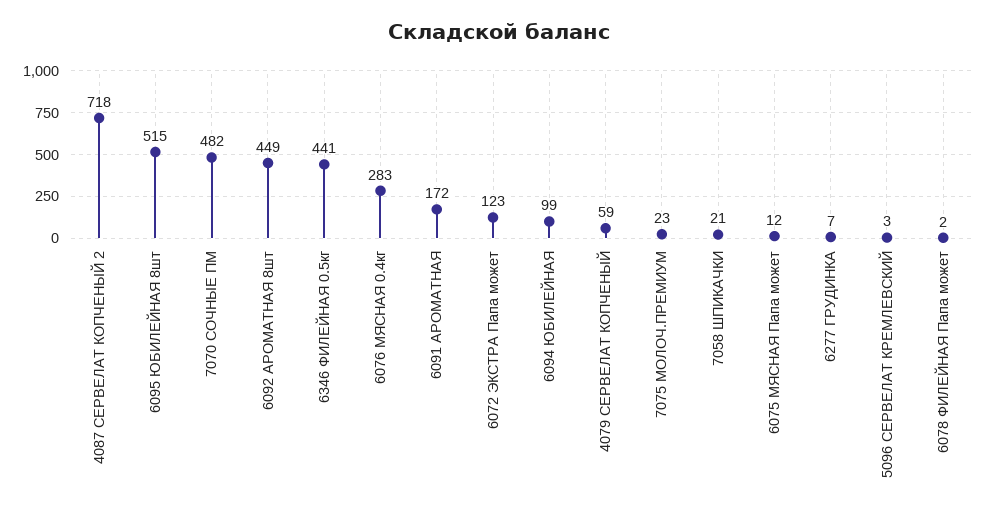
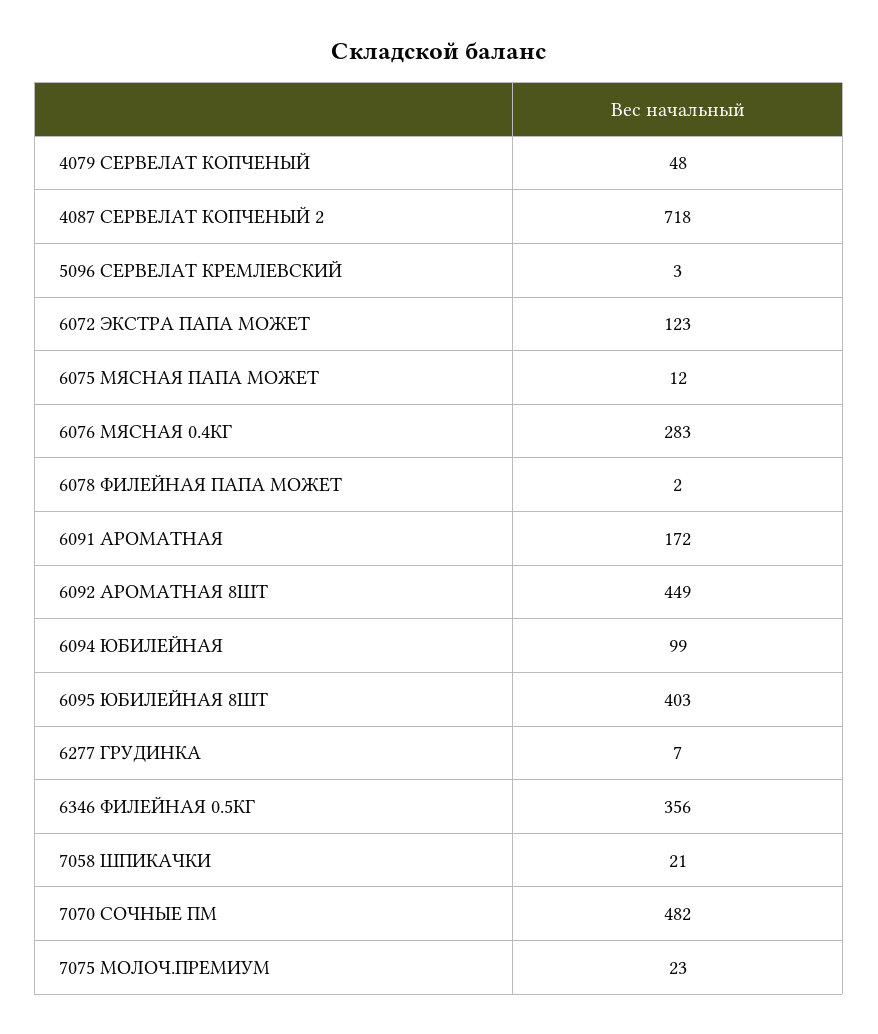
  {
    "4087 СЕРВЕЛАТ КОПЧЕНЫЙ 2": 718,
-   "6095 ЮБИЛЕЙНАЯ 8шт": 515,
+   "6095 ЮБИЛЕЙНАЯ 8шт": 403,
    "7070 СОЧНЫЕ ПМ": 482,
    "6092 АРОМАТНАЯ 8шт": 449,
-   "6346 ФИЛЕЙНАЯ 0.5кг": 441,
+   "6346 ФИЛЕЙНАЯ 0.5кг": 356,
    "6076 МЯСНАЯ 0.4кг": 283,
    "6091 АРОМАТНАЯ": 172,
    "6072 ЭКСТРА Папа может": 123,
    "6094 ЮБИЛЕЙНАЯ": 99,
-   "4079 СЕРВЕЛАТ КОПЧЕНЫЙ": 59,
+   "4079 СЕРВЕЛАТ КОПЧЕНЫЙ": 48,
    "7075 МОЛОЧ.ПРЕМИУМ": 23,
    "7058 ШПИКАЧКИ": 21,
    "6075 МЯСНАЯ Папа может": 12,
    "6277 ГРУДИНКА": 7,
    "5096 СЕРВЕЛАТ КРЕМЛЕВСКИЙ": 3,
    "6078 ФИЛЕЙНАЯ Папа может": 2
  }

